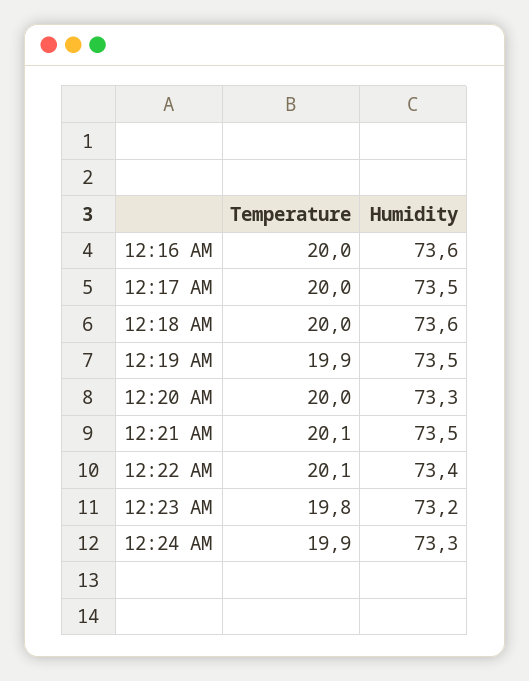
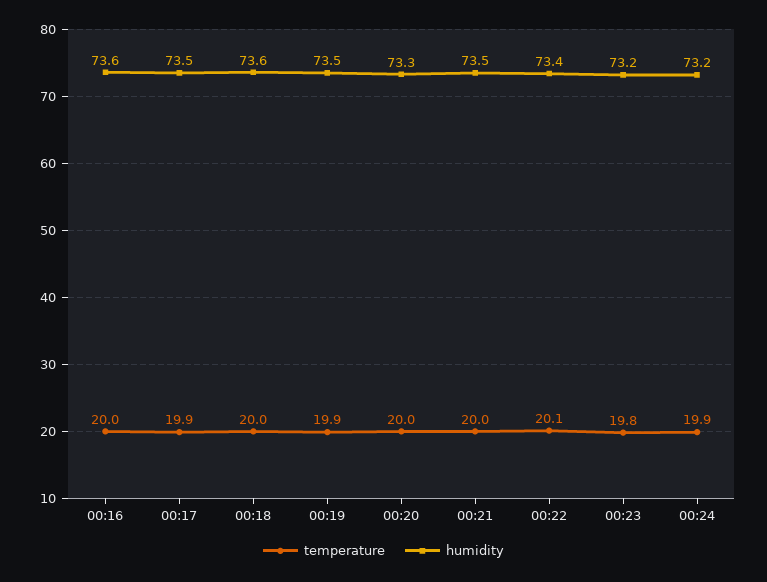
  {
    "Temperature": {
      "12:16 AM": 20,
-     "12:17 AM": 20,
+     "12:17 AM": 19.9,
      "12:18 AM": 20,
      "12:19 AM": 19.9,
      "12:20 AM": 20,
-     "12:21 AM": 20.1,
+     "12:21 AM": 20,
      "12:22 AM": 20.1,
      "12:23 AM": 19.8,
      "12:24 AM": 19.9
    },
    "Humidity": {
      "12:16 AM": 73.6,
      "12:17 AM": 73.5,
      "12:18 AM": 73.6,
      "12:19 AM": 73.5,
      "12:20 AM": 73.3,
      "12:21 AM": 73.5,
      "12:22 AM": 73.4,
      "12:23 AM": 73.2,
-     "12:24 AM": 73.3
+     "12:24 AM": 73.2
    }
  }

